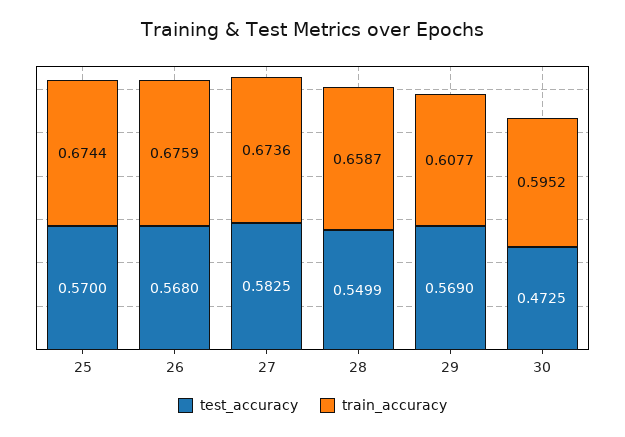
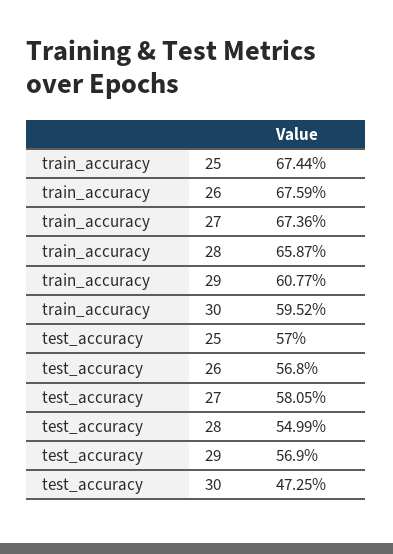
  {
    "test_accuracy": {
      "25": 0.57,
      "26": 0.568,
-     "27": 0.5825,
+     "27": 0.5805,
      "28": 0.5499,
      "29": 0.569,
      "30": 0.4725
    },
    "train_accuracy": {
      "25": 0.6744,
      "26": 0.6759,
      "27": 0.6736,
      "28": 0.6587,
      "29": 0.6077,
      "30": 0.5952
    }
  }

